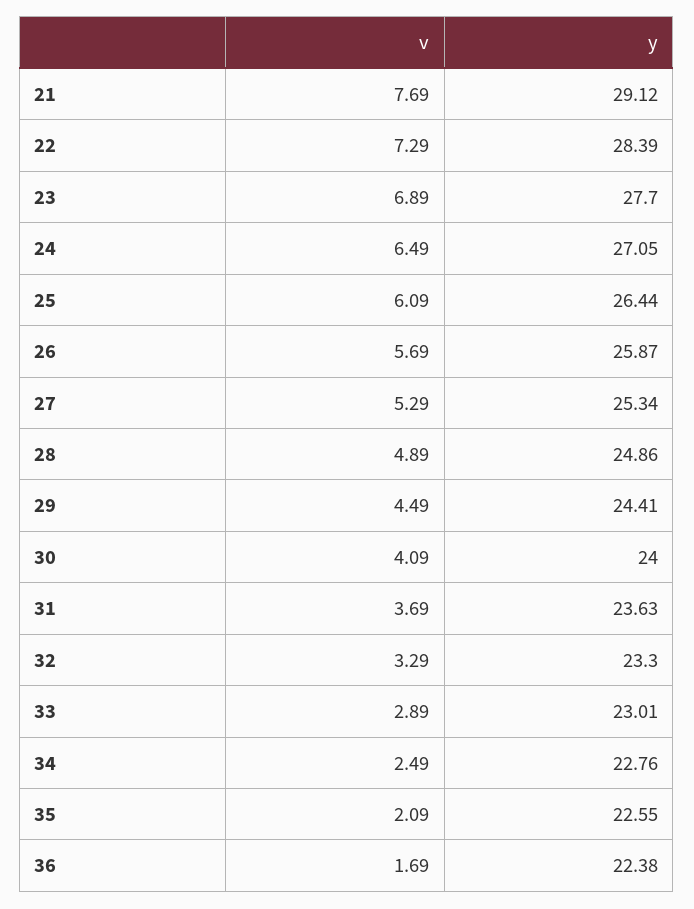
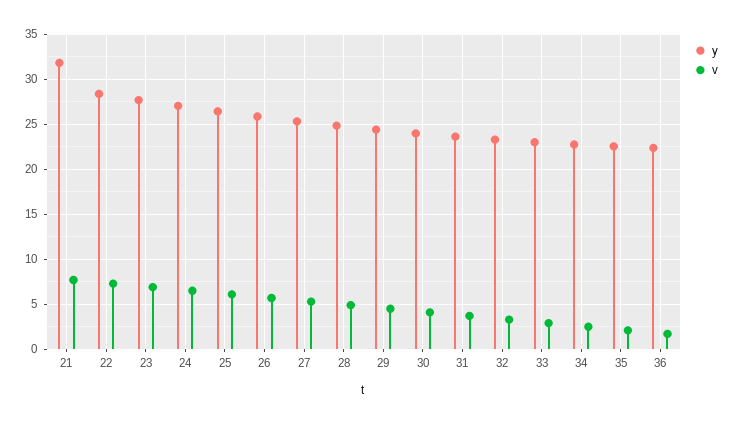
  {
    "v": {
      "21": 7.69,
      "22": 7.29,
      "23": 6.89,
      "24": 6.49,
      "25": 6.09,
      "26": 5.69,
      "27": 5.29,
      "28": 4.89,
      "29": 4.49,
      "30": 4.09,
      "31": 3.69,
      "32": 3.29,
      "33": 2.89,
      "34": 2.49,
      "35": 2.09,
      "36": 1.69
    },
    "y": {
-     "21": 29.12,
+     "21": 32,
      "22": 28.39,
      "23": 27.7,
      "24": 27.05,
      "25": 26.44,
      "26": 25.87,
      "27": 25.34,
      "28": 24.86,
      "29": 24.41,
      "30": 24,
      "31": 23.63,
      "32": 23.3,
      "33": 23.01,
      "34": 22.76,
      "35": 22.55,
      "36": 22.38
    }
  }

